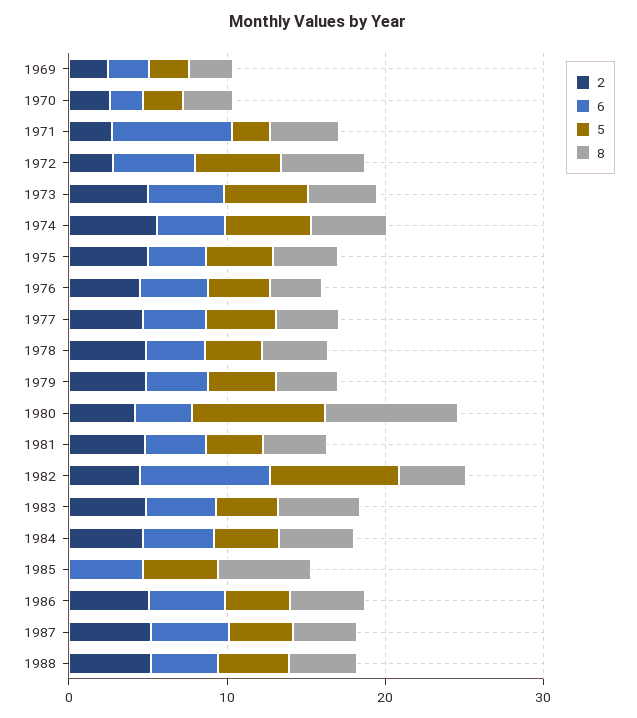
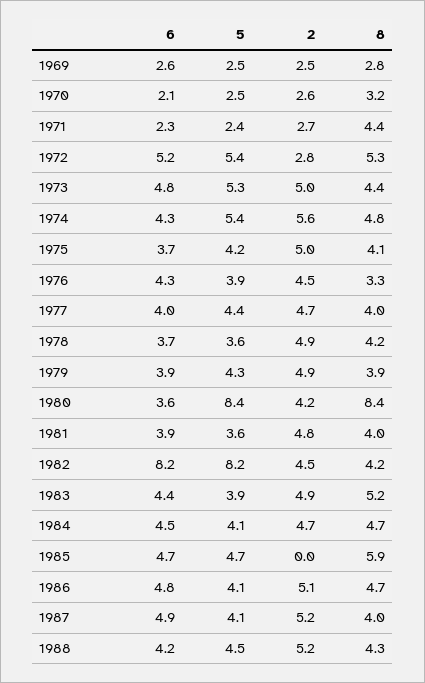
  {
    "2": {
      "1969": 2.5,
      "1970": 2.6,
      "1971": 2.7,
      "1972": 2.8,
      "1973": 5,
      "1974": 5.6,
      "1975": 5,
      "1976": 4.5,
      "1977": 4.7,
      "1978": 4.9,
      "1979": 4.9,
      "1980": 4.2,
      "1981": 4.8,
      "1982": 4.5,
      "1983": 4.9,
      "1984": 4.7,
      "1985": 0,
      "1986": 5.1,
      "1987": 5.2,
      "1988": 5.2
    },
    "6": {
      "1969": 2.6,
      "1970": 2.1,
-     "1971": 8,
+     "1971": 2.3,
      "1972": 5.2,
      "1973": 4.8,
      "1974": 4.3,
      "1975": 3.7,
      "1976": 4.3,
      "1977": 4,
      "1978": 3.7,
      "1979": 3.9,
      "1980": 3.6,
      "1981": 3.9,
      "1982": 8.2,
      "1983": 4.4,
      "1984": 4.5,
      "1985": 4.7,
      "1986": 4.8,
      "1987": 4.9,
      "1988": 4.2
    },
    "5": {
      "1969": 2.5,
      "1970": 2.5,
      "1971": 2.4,
      "1972": 5.4,
      "1973": 5.3,
      "1974": 5.4,
      "1975": 4.2,
      "1976": 3.9,
      "1977": 4.4,
      "1978": 3.6,
      "1979": 4.3,
      "1980": 8.4,
      "1981": 3.6,
      "1982": 8.2,
      "1983": 3.9,
      "1984": 4.1,
      "1985": 4.7,
      "1986": 4.1,
      "1987": 4.1,
      "1988": 4.5
    },
    "8": {
      "1969": 2.8,
      "1970": 3.2,
      "1971": 4.4,
      "1972": 5.3,
      "1973": 4.4,
      "1974": 4.8,
      "1975": 4.1,
      "1976": 3.3,
      "1977": 4,
      "1978": 4.2,
      "1979": 3.9,
      "1980": 8.4,
      "1981": 4,
      "1982": 4.2,
      "1983": 5.2,
      "1984": 4.7,
      "1985": 5.9,
      "1986": 4.7,
      "1987": 4,
      "1988": 4.3
    }
  }

